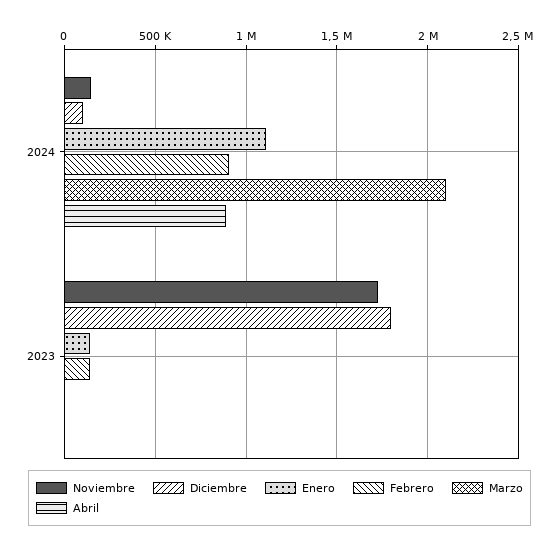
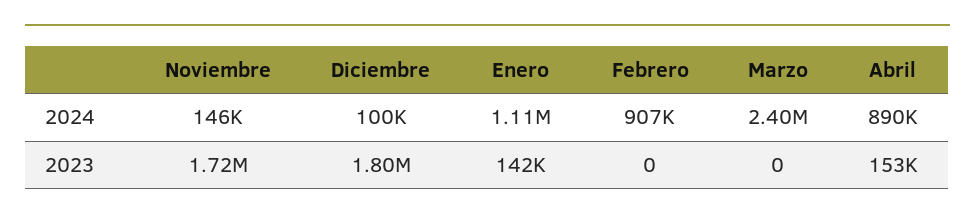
  {
    "Noviembre": {
      "2024": 146000,
      "2023": 1720000
    },
    "Diciembre": {
      "2024": 100000,
      "2023": 1800000
    },
    "Enero": {
      "2024": 1110000,
      "2023": 142000
    },
    "Febrero": {
      "2024": 907000,
-     "2023": 150000
+     "2023": 0
    },
    "Marzo": {
-     "2024": 2100000,
+     "2024": 2400000,
      "2023": 0
    },
    "Abril": {
      "2024": 890000,
-     "2023": 0
+     "2023": 153000
    }
  }

